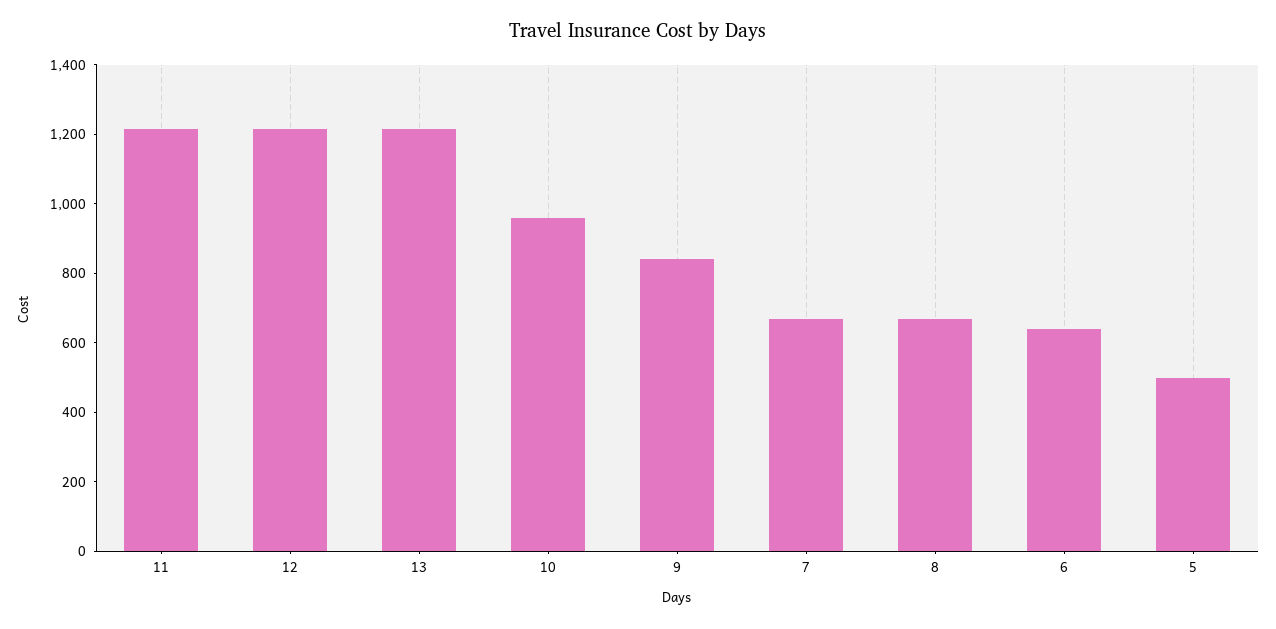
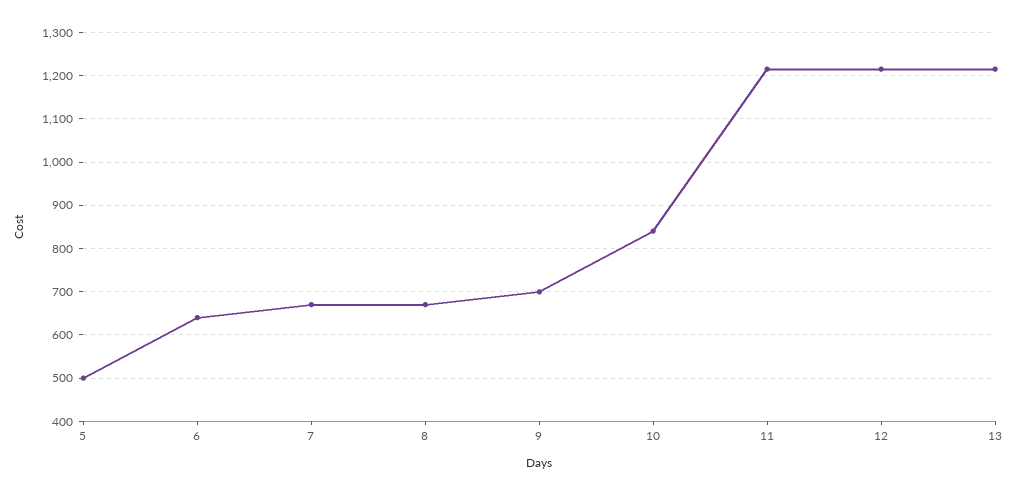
  {
    "11": 1220,
    "12": 1220,
    "13": 1220,
-   "10": 950,
+   "10": 840,
-   "9": 850,
+   "9": 700,
    "7": 680,
    "8": 680,
    "6": 640,
    "5": 500
  }

